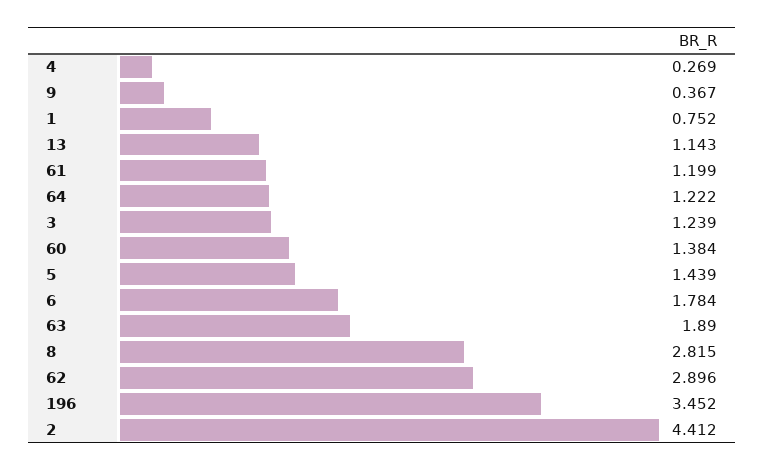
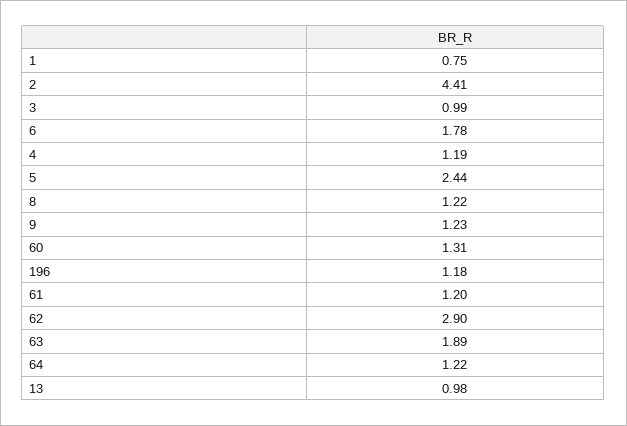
  {
-   "4": 0.269,
+   "4": 1.19,
-   "9": 0.367,
+   "9": 1.23,
    "1": 0.752,
-   "13": 1.143,
+   "13": 0.98,
    "61": 1.199,
    "64": 1.222,
-   "3": 1.239,
+   "3": 0.99,
-   "60": 1.384,
+   "60": 1.31,
-   "5": 1.439,
+   "5": 2.44,
    "6": 1.784,
    "63": 1.89,
-   "8": 2.815,
+   "8": 1.22,
    "62": 2.896,
-   "196": 3.452,
+   "196": 1.18,
    "2": 4.412
  }

